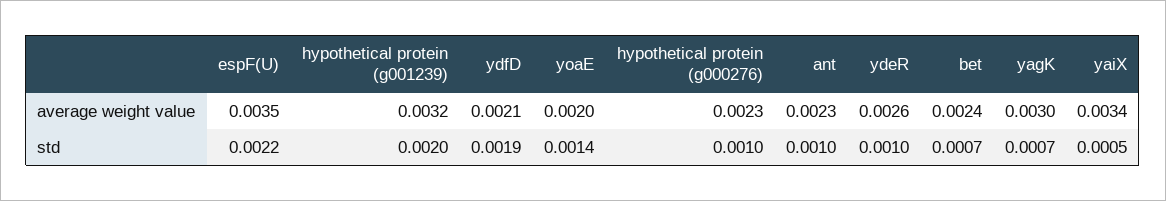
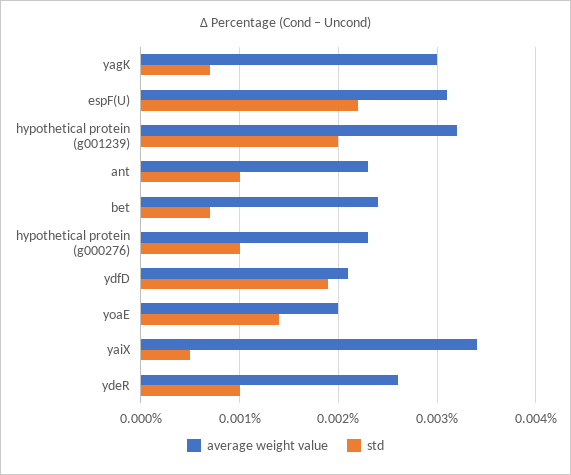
  {
    "average weight value": {
-     "espF(U)": 0.0035,
+     "espF(U)": 0.0031,
      "hypothetical protein (g001239)": 0.0032,
      "ydfD": 0.0021,
      "yoaE": 0.002,
      "hypothetical protein (g000276)": 0.0023,
      "ant": 0.0023,
      "ydeR": 0.0026,
      "bet": 0.0024,
      "yagK": 0.003,
      "yaiX": 0.0034
    },
    "std": {
      "espF(U)": 0.0022,
      "hypothetical protein (g001239)": 0.002,
      "ydfD": 0.0019,
      "yoaE": 0.0014,
      "hypothetical protein (g000276)": 0.001,
      "ant": 0.001,
      "ydeR": 0.001,
      "bet": 0.0007,
      "yagK": 0.0007,
      "yaiX": 0.0005
    }
  }

